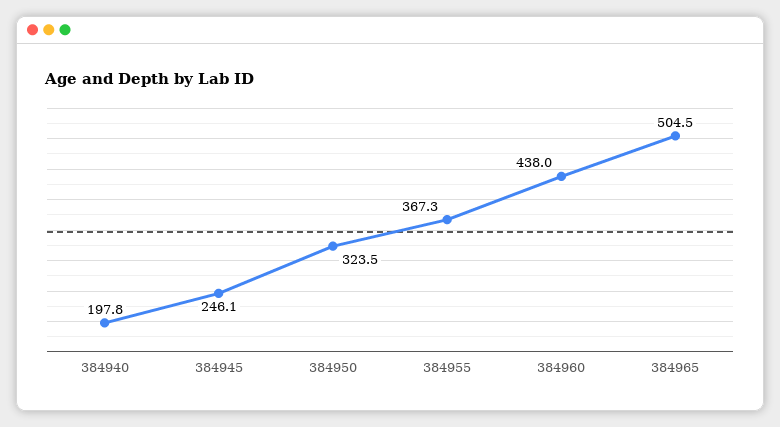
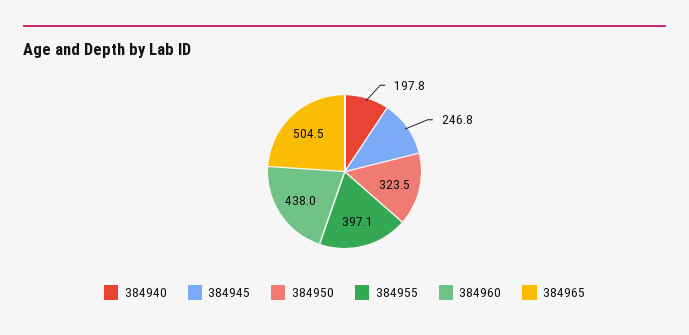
  {
    "384940": 197.8,
-   "384945": 246.1,
+   "384945": 246.8,
    "384950": 323.5,
-   "384955": 367.3,
+   "384955": 397.1,
    "384960": 438,
    "384965": 504.5
  }

